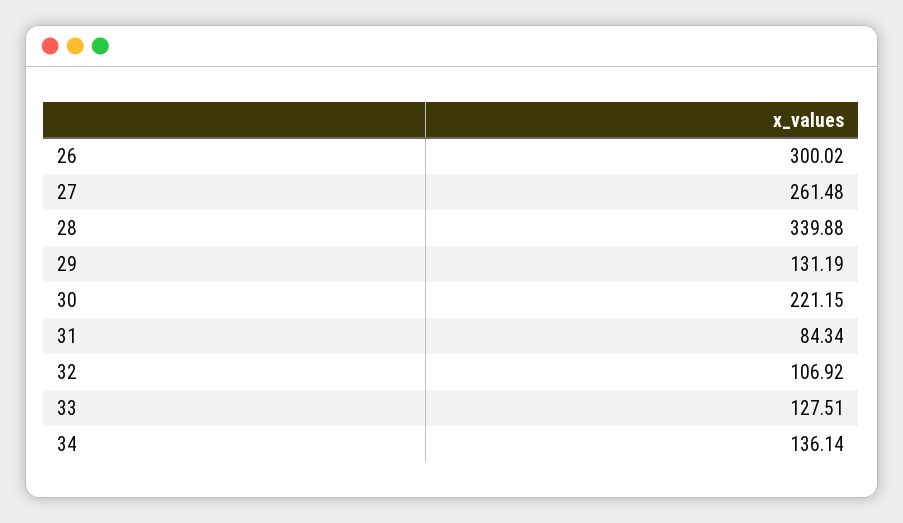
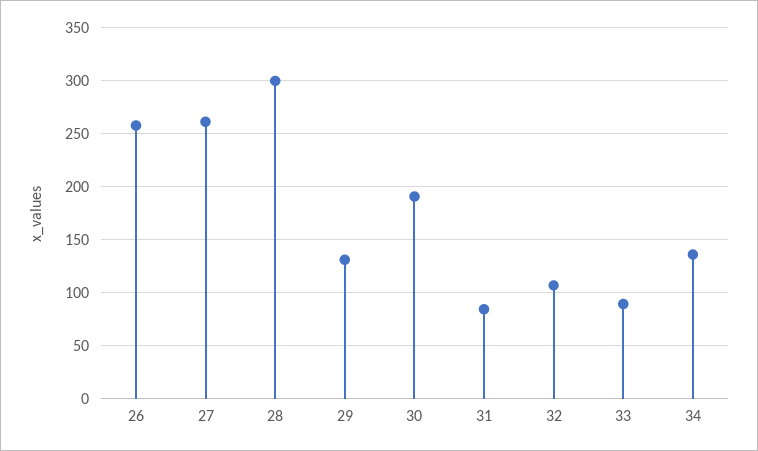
  {
-   "26": 300.02,
+   "26": 260,
    "27": 261.48,
-   "28": 339.88,
+   "28": 300,
    "29": 131.19,
-   "30": 221.15,
+   "30": 190,
    "31": 84.34,
    "32": 106.92,
-   "33": 127.51,
+   "33": 90,
    "34": 136.14
  }

